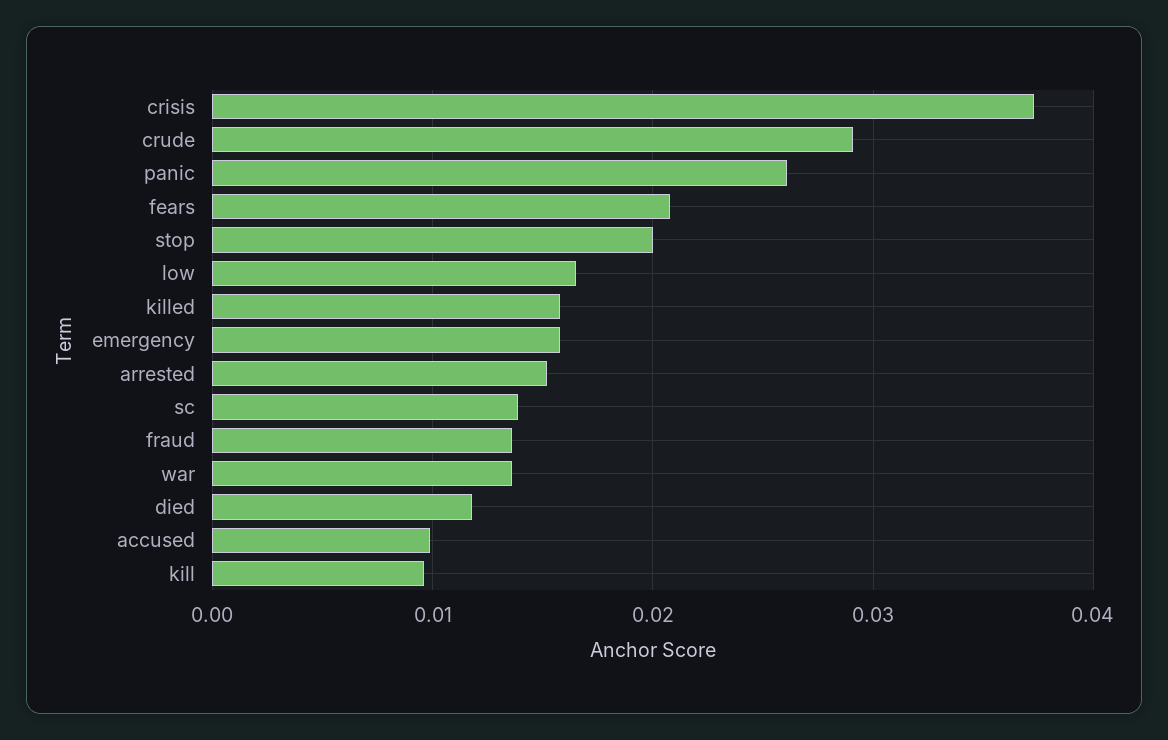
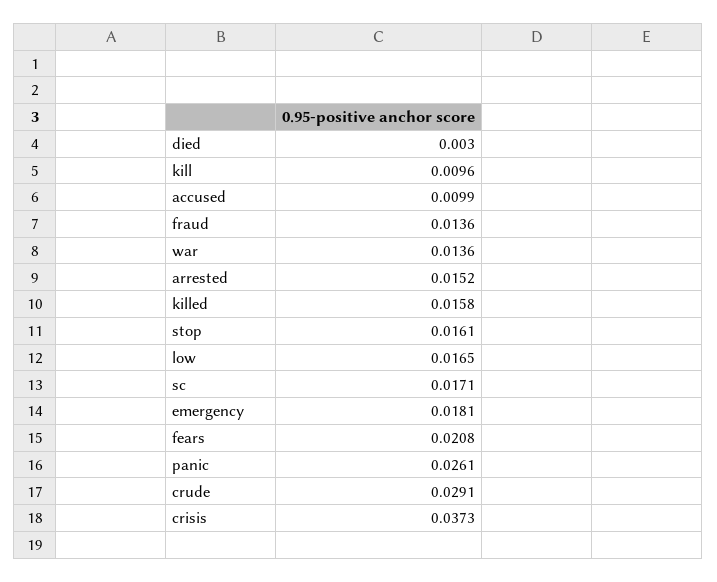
  {
    "crisis": 0.0373,
    "crude": 0.0291,
    "panic": 0.0261,
    "fears": 0.0208,
-   "stop": 0.02,
+   "stop": 0.0161,
    "low": 0.0165,
    "killed": 0.0158,
-   "emergency": 0.016,
+   "emergency": 0.0181,
    "arrested": 0.0152,
-   "sc": 0.014,
+   "sc": 0.0171,
    "fraud": 0.0136,
    "war": 0.0136,
-   "died": 0.012,
+   "died": 0.003,
    "accused": 0.0099,
    "kill": 0.0096
  }

